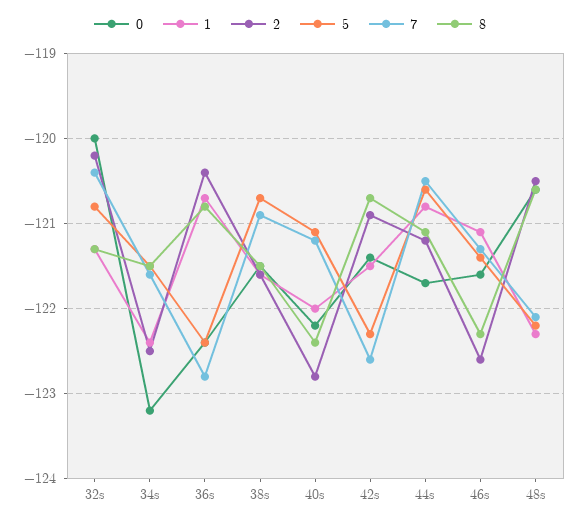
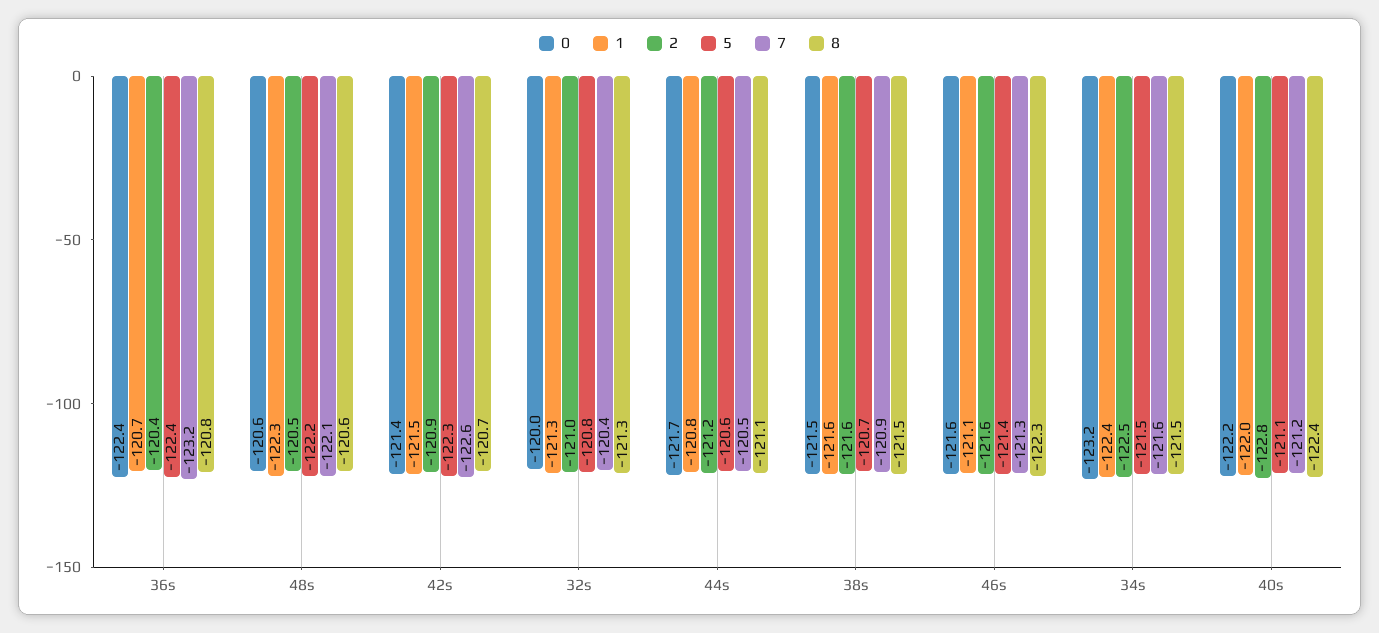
  {
    "0": {
      "32s": -120,
      "34s": -123.2,
      "36s": -122.4,
      "38s": -121.5,
      "40s": -122.2,
      "42s": -121.4,
      "44s": -121.7,
      "46s": -121.6,
      "48s": -120.6
    },
    "1": {
      "32s": -121.3,
      "34s": -122.4,
      "36s": -120.7,
      "38s": -121.6,
      "40s": -122,
      "42s": -121.5,
      "44s": -120.8,
      "46s": -121.1,
      "48s": -122.3
    },
    "2": {
-     "32s": -120.2,
+     "32s": -121,
      "34s": -122.5,
      "36s": -120.4,
      "38s": -121.6,
      "40s": -122.8,
      "42s": -120.9,
      "44s": -121.2,
-     "46s": -122.6,
+     "46s": -121.6,
      "48s": -120.5
    },
    "5": {
      "32s": -120.8,
      "34s": -121.5,
      "36s": -122.4,
      "38s": -120.7,
      "40s": -121.1,
      "42s": -122.3,
      "44s": -120.6,
      "46s": -121.4,
      "48s": -122.2
    },
    "7": {
      "32s": -120.4,
      "34s": -121.6,
-     "36s": -122.8,
+     "36s": -123.2,
      "38s": -120.9,
      "40s": -121.2,
      "42s": -122.6,
      "44s": -120.5,
      "46s": -121.3,
      "48s": -122.1
    },
    "8": {
      "32s": -121.3,
      "34s": -121.5,
      "36s": -120.8,
      "38s": -121.5,
      "40s": -122.4,
      "42s": -120.7,
      "44s": -121.1,
      "46s": -122.3,
      "48s": -120.6
    }
  }

